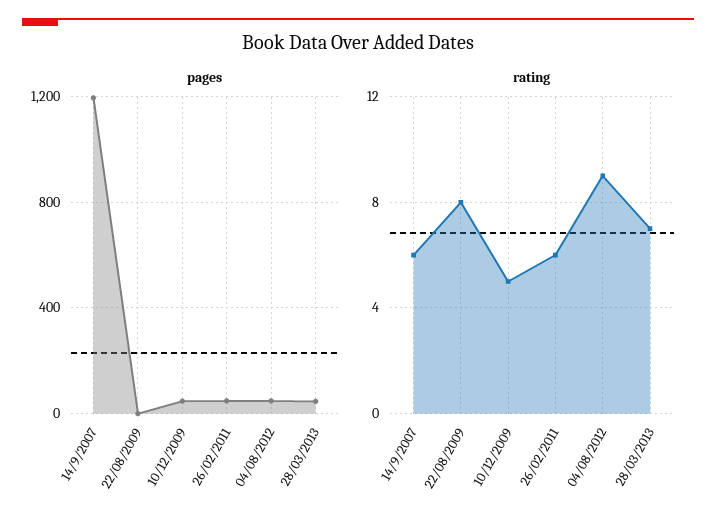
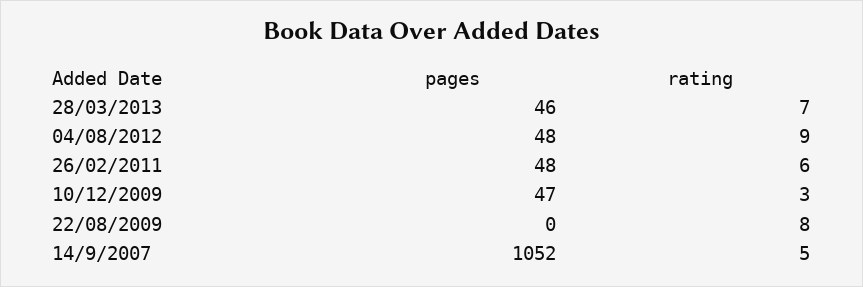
  {
    "pages": {
-     "14/9/2007": 1200,
+     "14/9/2007": 1052,
      "22/08/2009": 0,
      "10/12/2009": 47,
      "26/02/2011": 48,
      "04/08/2012": 48,
      "28/03/2013": 46
    },
    "rating": {
-     "14/9/2007": 6,
+     "14/9/2007": 5,
      "22/08/2009": 8,
-     "10/12/2009": 5,
+     "10/12/2009": 3,
      "26/02/2011": 6,
      "04/08/2012": 9,
      "28/03/2013": 7
    }
  }

